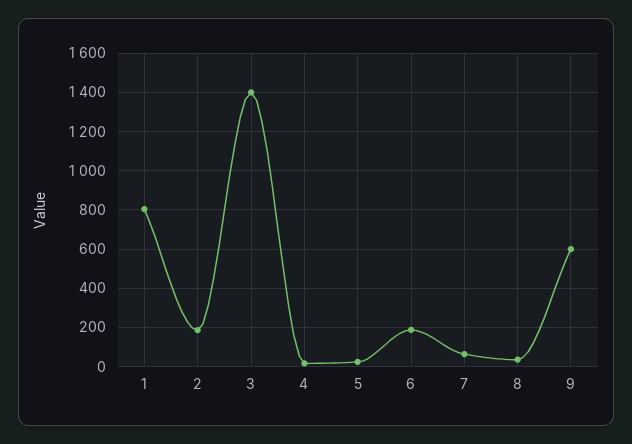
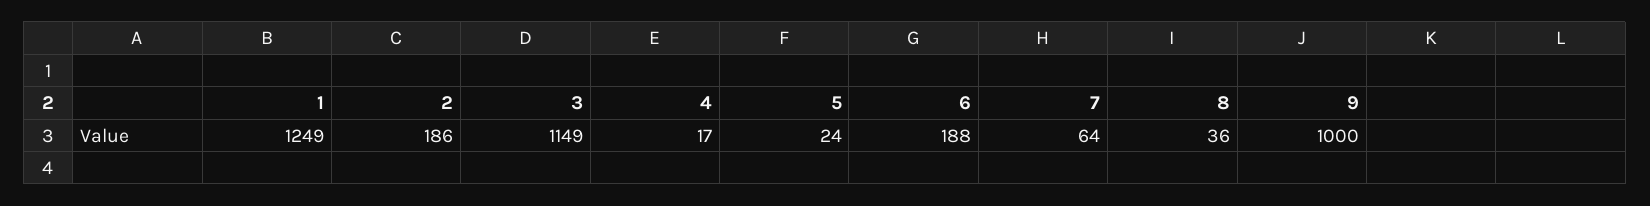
  {
-   "1": 800,
+   "1": 1249,
    "2": 186,
-   "3": 1400,
+   "3": 1149,
    "4": 17,
    "5": 24,
    "6": 188,
    "7": 64,
    "8": 36,
-   "9": 600
+   "9": 1000
  }

